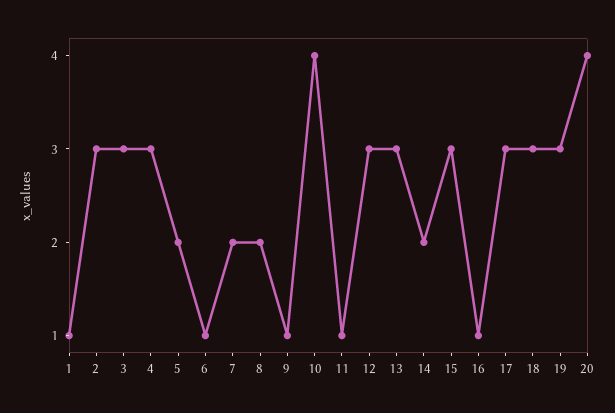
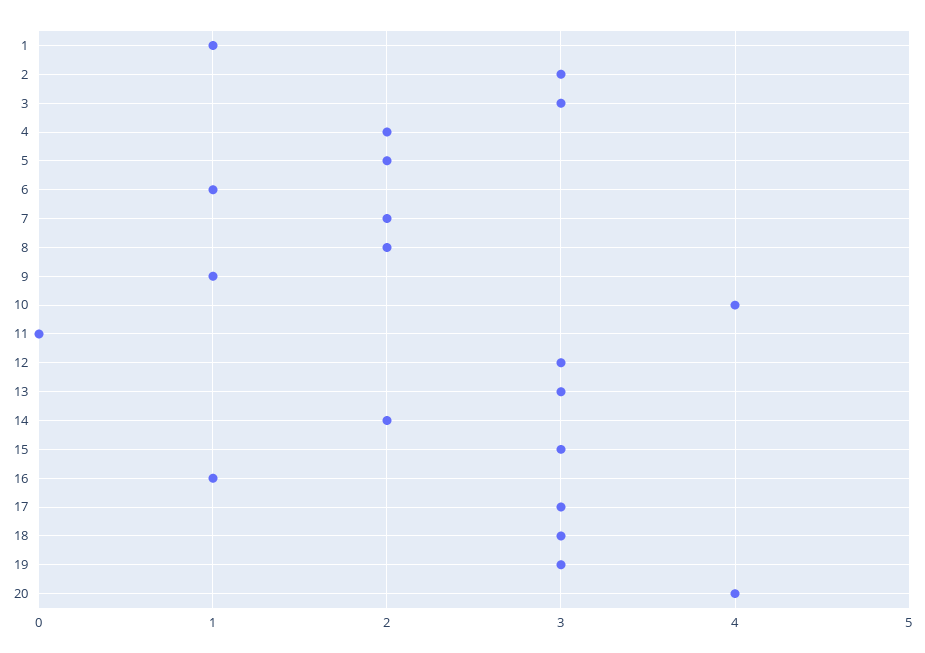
  {
    "1": 1,
    "2": 3,
    "3": 3,
-   "4": 3,
+   "4": 2,
    "5": 2,
    "6": 1,
    "7": 2,
    "8": 2,
    "9": 1,
    "10": 4,
-   "11": 1,
+   "11": 0,
    "12": 3,
    "13": 3,
    "14": 2,
    "15": 3,
    "16": 1,
    "17": 3,
    "18": 3,
    "19": 3,
    "20": 4
  }

